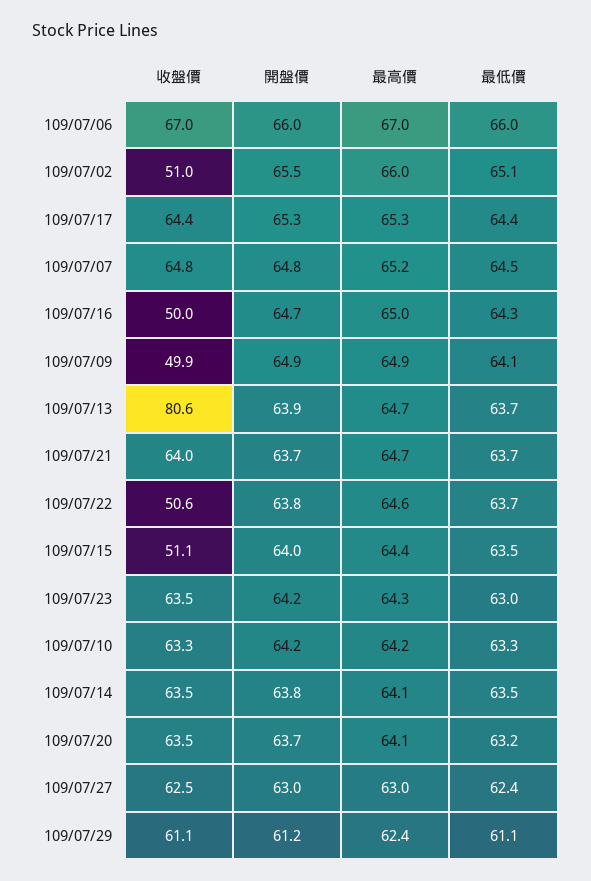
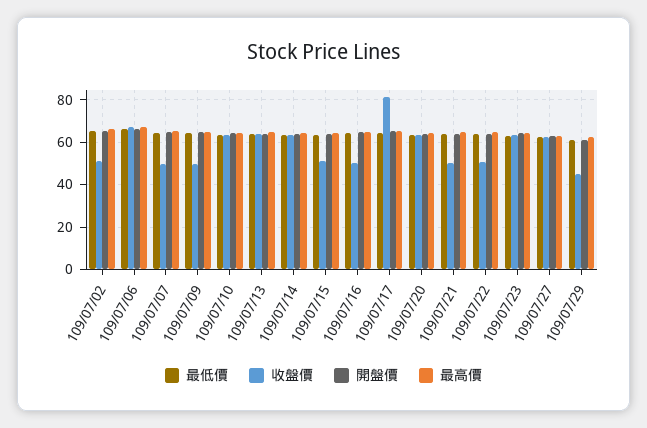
  {
    "收盤價": {
      "109/07/06": 67,
      "109/07/02": 51,
-     "109/07/17": 64.4,
+     "109/07/17": 80,
-     "109/07/07": 64.8,
+     "109/07/07": 50,
      "109/07/16": 50,
      "109/07/09": 49.9,
-     "109/07/13": 80.6,
+     "109/07/13": 65,
-     "109/07/21": 64,
+     "109/07/21": 50,
      "109/07/22": 50.6,
      "109/07/15": 51.1,
      "109/07/23": 63.5,
      "109/07/10": 63.3,
      "109/07/14": 63.5,
      "109/07/20": 63.5,
      "109/07/27": 62.5,
-     "109/07/29": 61.1
+     "109/07/29": 45
    },
    "開盤價": {
      "109/07/06": 66,
      "109/07/02": 65.5,
      "109/07/17": 65.3,
      "109/07/07": 64.8,
      "109/07/16": 64.7,
      "109/07/09": 64.9,
      "109/07/13": 63.9,
      "109/07/21": 63.7,
      "109/07/22": 63.8,
      "109/07/15": 64,
      "109/07/23": 64.2,
      "109/07/10": 64.2,
      "109/07/14": 63.8,
      "109/07/20": 63.7,
      "109/07/27": 63,
      "109/07/29": 61.2
    },
    "最高價": {
      "109/07/06": 67,
      "109/07/02": 66,
      "109/07/17": 65.3,
      "109/07/07": 65.2,
      "109/07/16": 65,
      "109/07/09": 64.9,
      "109/07/13": 64.7,
      "109/07/21": 64.7,
      "109/07/22": 64.6,
      "109/07/15": 64.4,
      "109/07/23": 64.3,
      "109/07/10": 64.2,
      "109/07/14": 64.1,
      "109/07/20": 64.1,
      "109/07/27": 63,
      "109/07/29": 62.4
    },
    "最低價": {
      "109/07/06": 66,
      "109/07/02": 65.1,
      "109/07/17": 64.4,
      "109/07/07": 64.5,
      "109/07/16": 64.3,
      "109/07/09": 64.1,
      "109/07/13": 63.7,
      "109/07/21": 63.7,
      "109/07/22": 63.7,
      "109/07/15": 63.5,
      "109/07/23": 63,
      "109/07/10": 63.3,
      "109/07/14": 63.5,
      "109/07/20": 63.2,
      "109/07/27": 62.4,
      "109/07/29": 61.1
    }
  }

